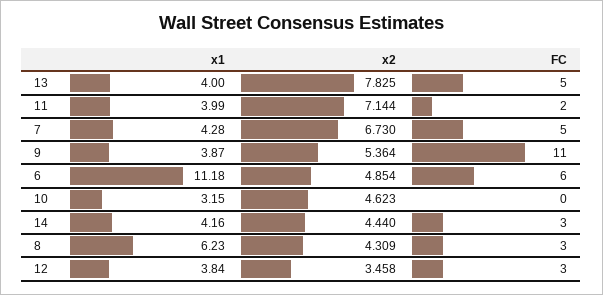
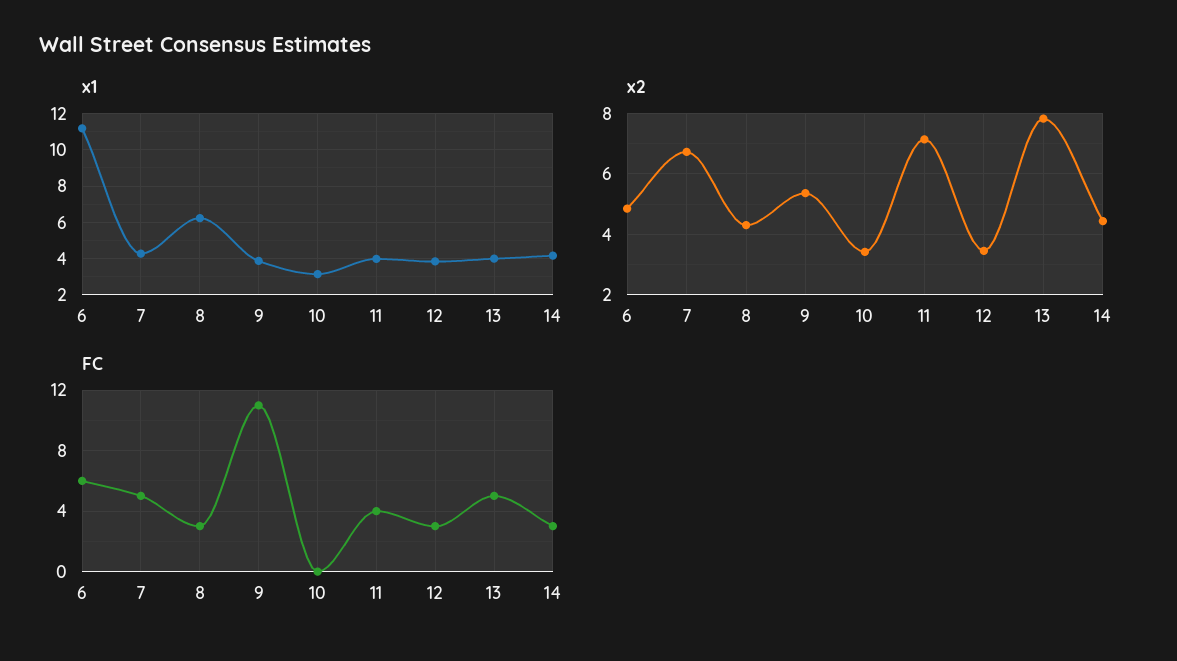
  {
    "x1": {
      "13": 4,
      "11": 3.99,
      "7": 4.28,
      "9": 3.87,
      "6": 11.18,
      "10": 3.15,
      "14": 4.16,
      "8": 6.23,
      "12": 3.84
    },
    "x2": {
      "13": 7.825,
      "11": 7.144,
      "7": 6.73,
      "9": 5.364,
      "6": 4.854,
-     "10": 4.623,
+     "10": 3.4,
      "14": 4.44,
      "8": 4.309,
      "12": 3.458
    },
    "FC": {
      "13": 5,
-     "11": 2,
+     "11": 4,
      "7": 5,
      "9": 11,
      "6": 6,
      "10": 0,
      "14": 3,
      "8": 3,
      "12": 3
    }
  }

